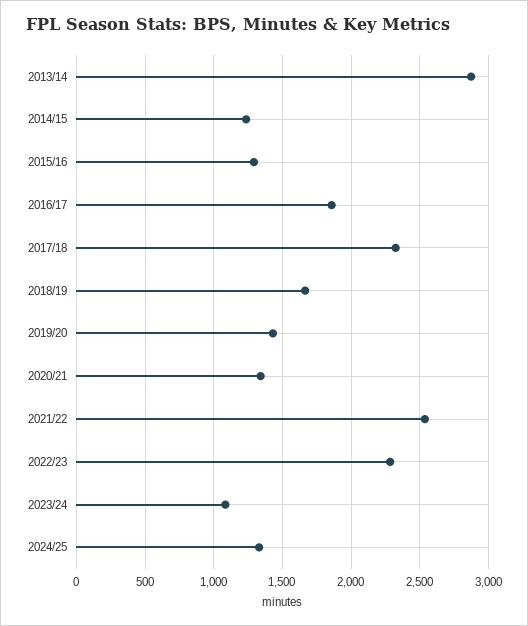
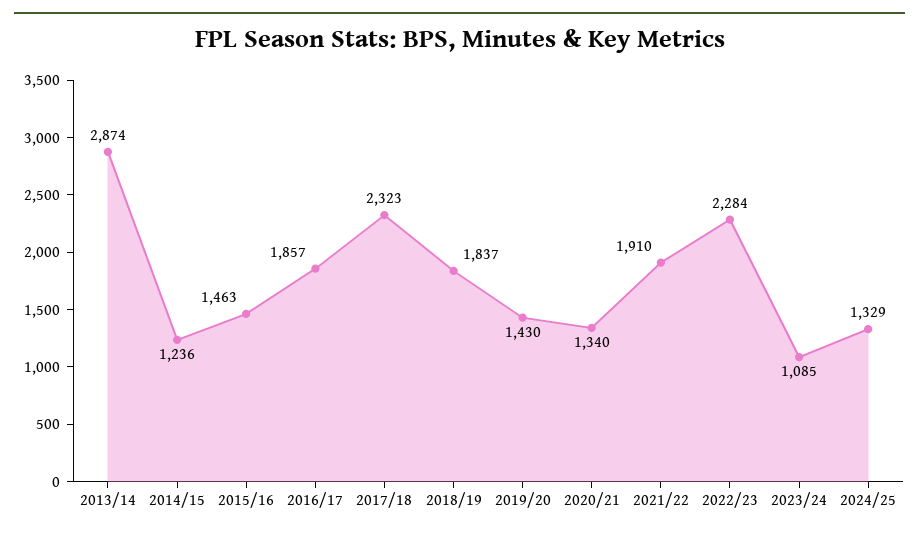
  {
    "2013/14": 2874,
    "2014/15": 1236,
-   "2015/16": 1300,
+   "2015/16": 1463,
    "2016/17": 1857,
    "2017/18": 2323,
-   "2018/19": 1650,
+   "2018/19": 1837,
    "2019/20": 1430,
    "2020/21": 1340,
-   "2021/22": 2550,
+   "2021/22": 1910,
    "2022/23": 2284,
    "2023/24": 1085,
    "2024/25": 1329
  }

